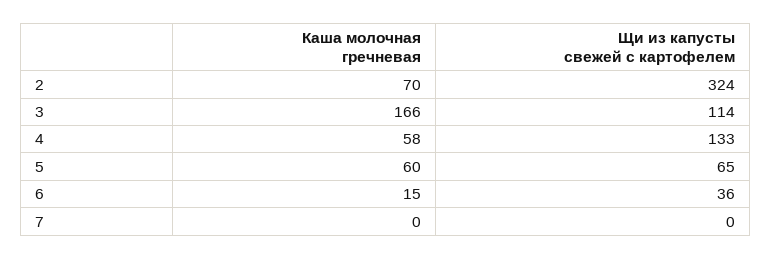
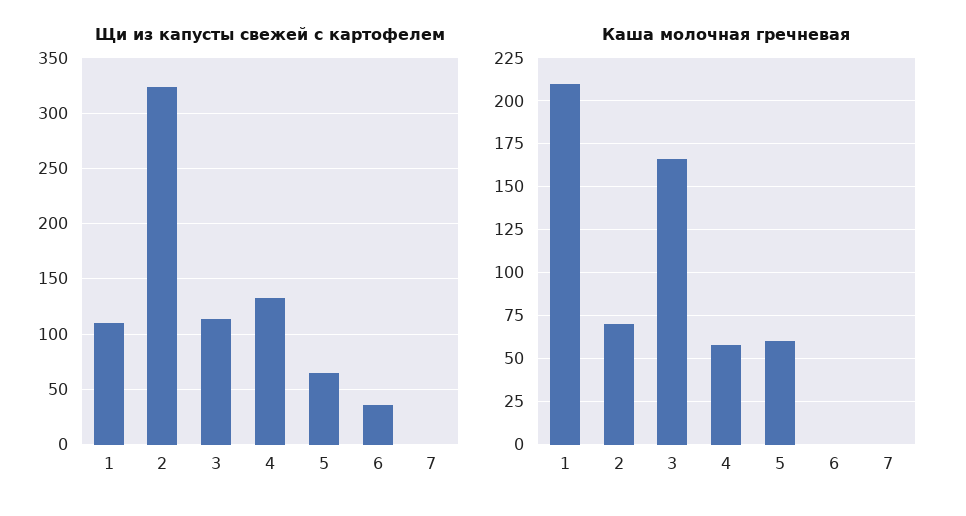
  {
    "Каша молочная гречневая": {
      "2": 70,
      "3": 166,
      "4": 58,
      "5": 60,
-     "6": 15,
+     "6": 0,
-     "7": 0
+     "7": 0,
+     "1": 210
    },
    "Щи из капусты свежей с картофелем": {
      "2": 324,
      "3": 114,
      "4": 133,
      "5": 65,
      "6": 36,
-     "7": 0
+     "7": 0,
+     "1": 110
    }
  }

